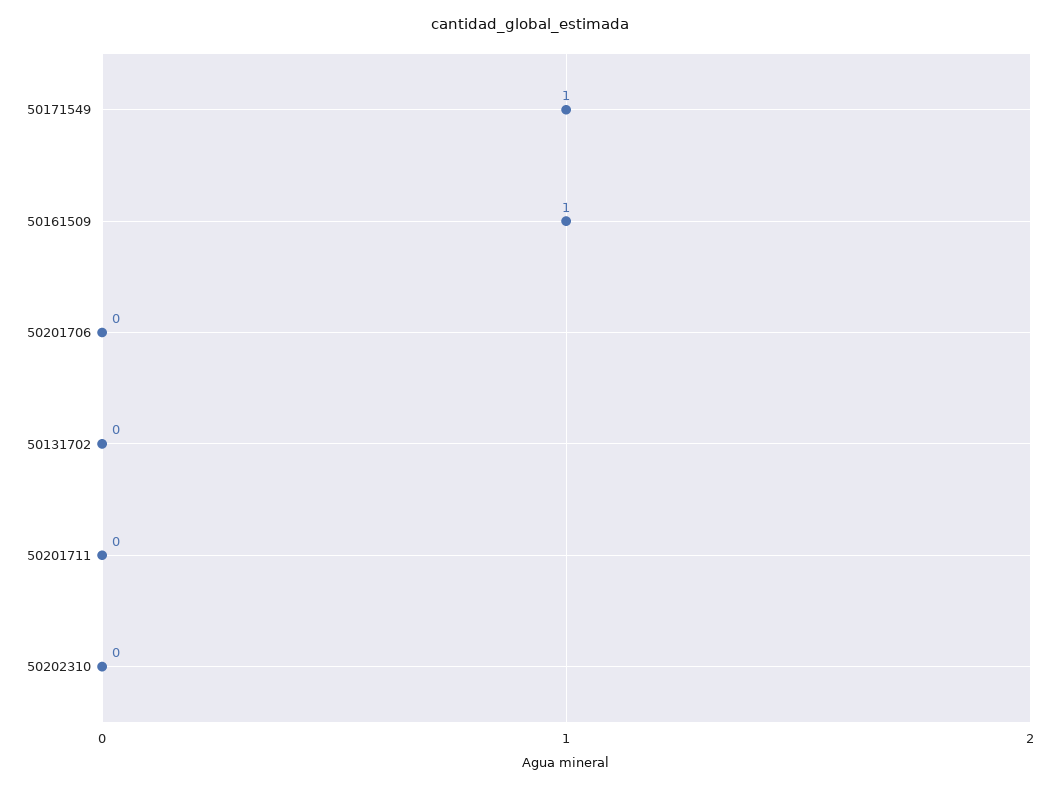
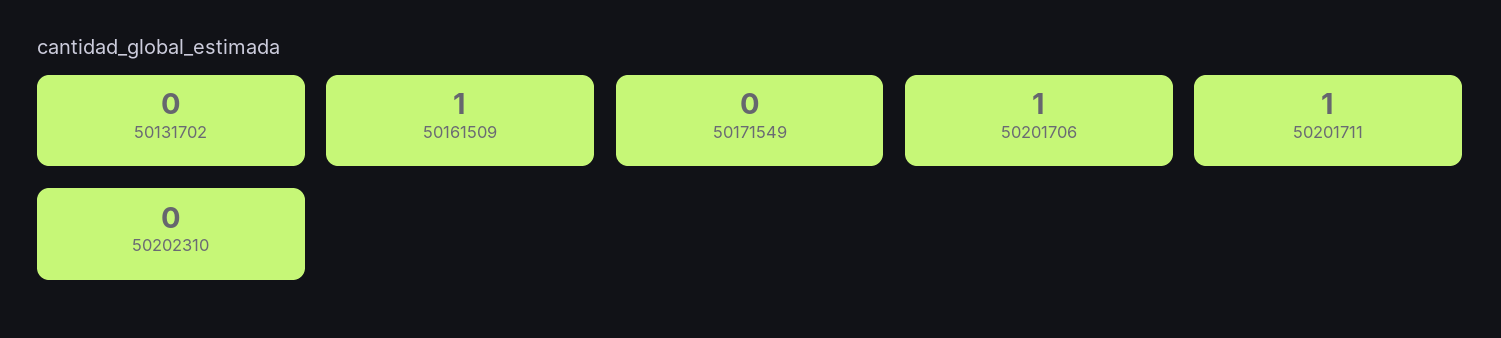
  {
-   "50171549": 1,
+   "50171549": 0,
    "50161509": 1,
-   "50201706": 0,
+   "50201706": 1,
    "50131702": 0,
-   "50201711": 0,
+   "50201711": 1,
    "50202310": 0
  }

